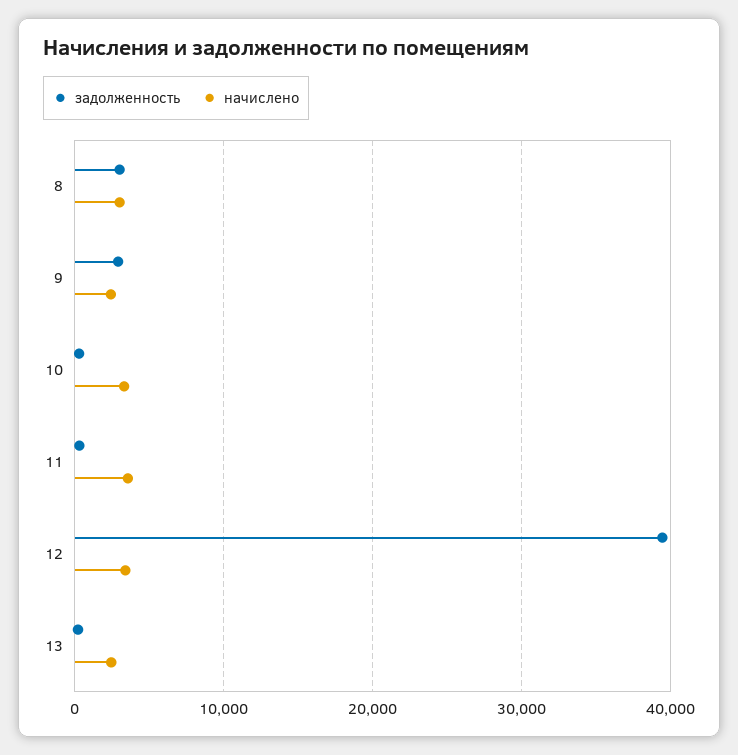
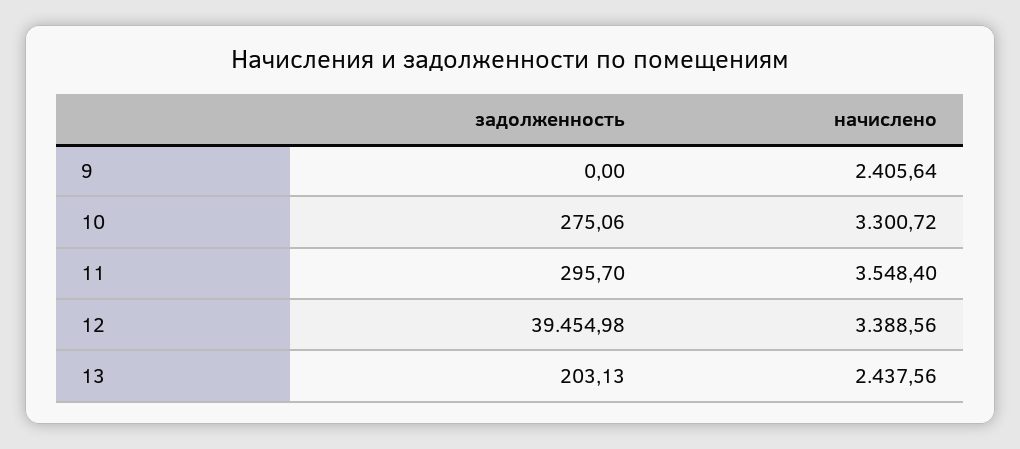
  {
    "задолженность": {
-     "8": 3000,
-     "9": 3000,
+     "9": 0,
      "10": 275.06,
      "11": 295.7,
      "12": 39454.98,
      "13": 203.13
    },
    "начислено": {
-     "8": 3000,
      "9": 2405.64,
      "10": 3300.72,
      "11": 3548.4,
      "12": 3388.56,
      "13": 2437.56
    }
  }

